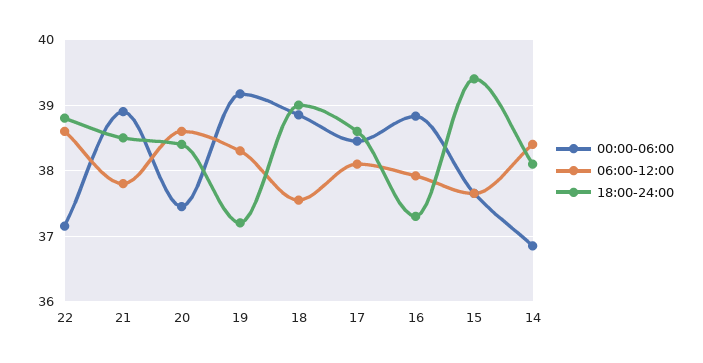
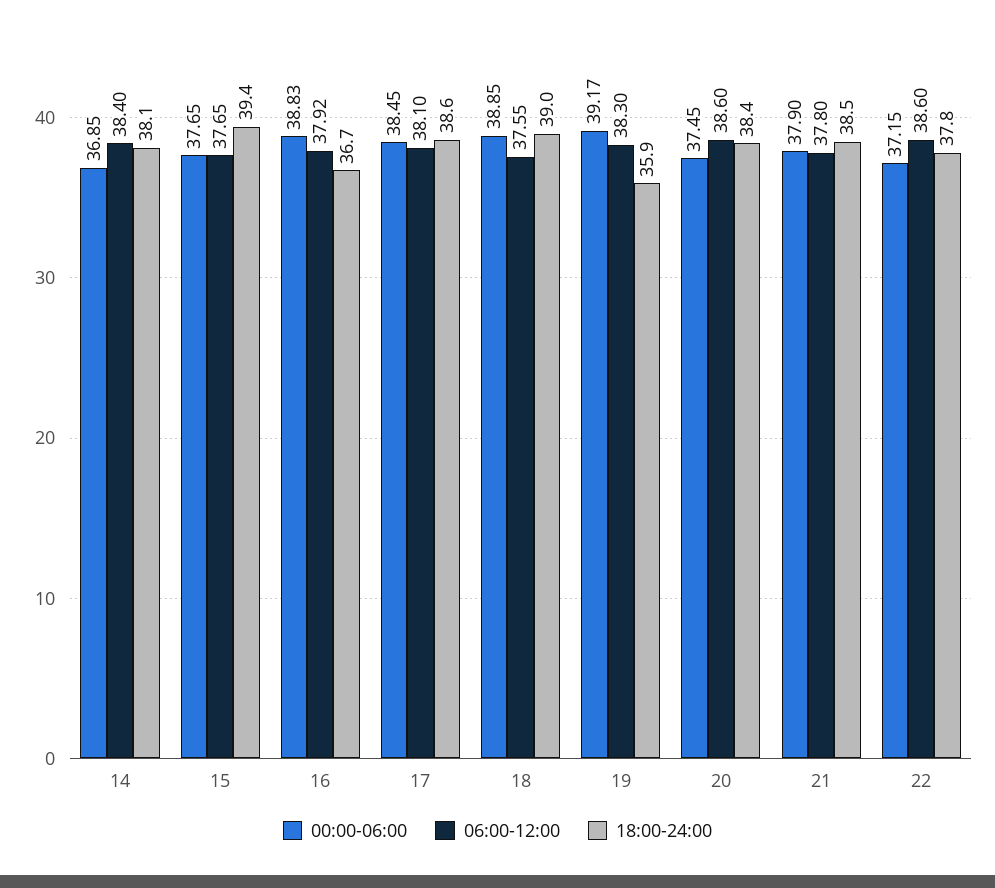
  {
    "00:00-06:00": {
      "22": 37.15,
-     "21": 38.9,
+     "21": 37.9,
      "20": 37.45,
      "19": 39.17,
      "18": 38.85,
      "17": 38.45,
      "16": 38.83,
      "15": 37.65,
      "14": 36.85
    },
    "06:00-12:00": {
      "22": 38.6,
      "21": 37.8,
      "20": 38.6,
      "19": 38.3,
      "18": 37.55,
      "17": 38.1,
      "16": 37.92,
      "15": 37.65,
      "14": 38.4
    },
    "18:00-24:00": {
-     "22": 38.8,
+     "22": 37.8,
      "21": 38.5,
      "20": 38.4,
-     "19": 37.2,
+     "19": 35.9,
      "18": 39,
      "17": 38.6,
-     "16": 37.3,
+     "16": 36.7,
      "15": 39.4,
      "14": 38.1
    }
  }

